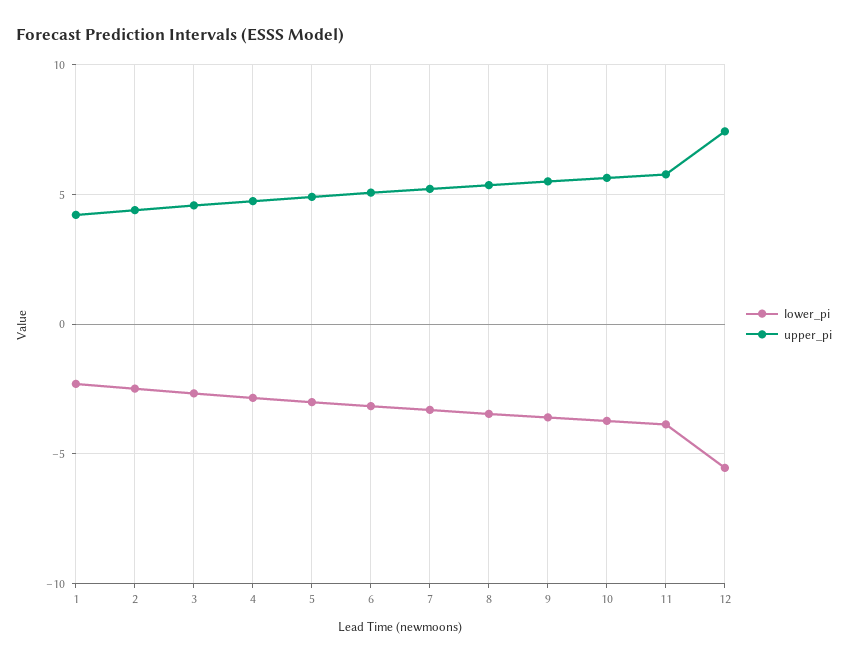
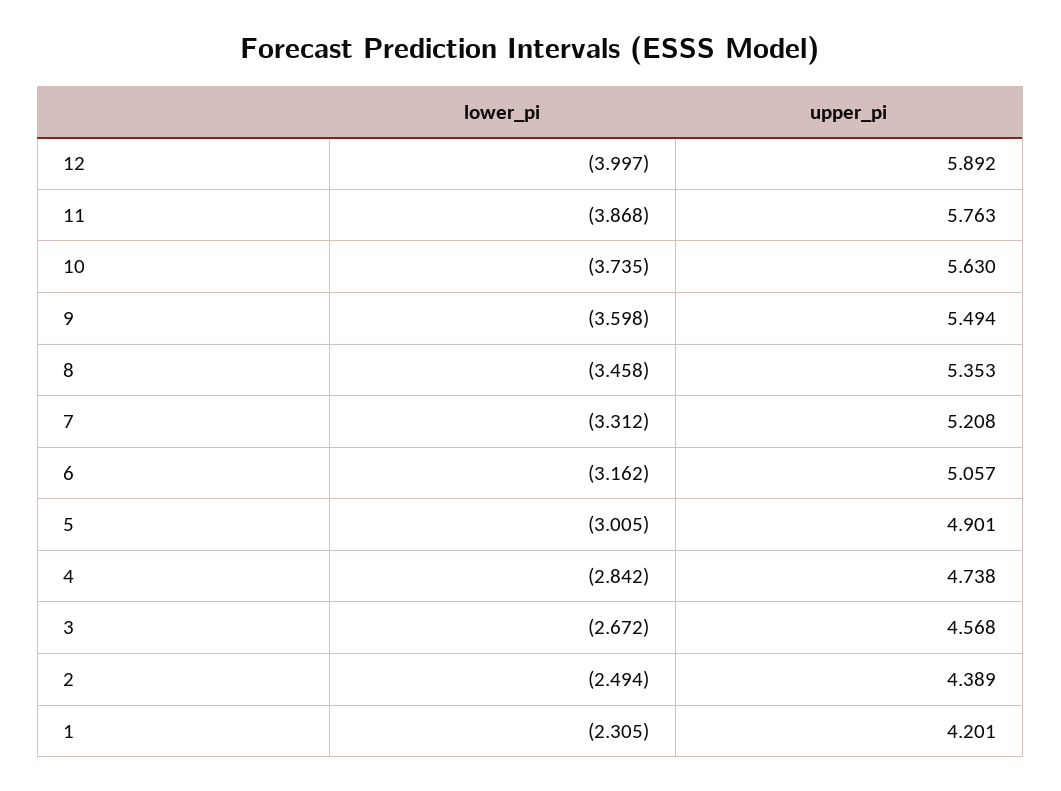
  {
    "lower_pi": {
      "1": -2.305,
      "2": -2.494,
      "3": -2.672,
      "4": -2.842,
      "5": -3.005,
      "6": -3.162,
      "7": -3.312,
      "8": -3.458,
      "9": -3.598,
      "10": -3.735,
      "11": -3.868,
-     "12": -5.5
+     "12": -3.997
    },
    "upper_pi": {
      "1": 4.201,
      "2": 4.389,
      "3": 4.568,
      "4": 4.738,
      "5": 4.901,
      "6": 5.057,
      "7": 5.208,
      "8": 5.353,
      "9": 5.494,
      "10": 5.63,
      "11": 5.763,
-     "12": 7.5
+     "12": 5.892
    }
  }

